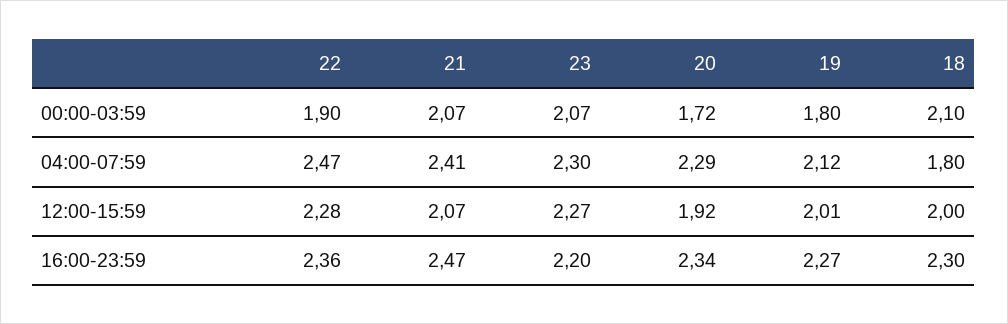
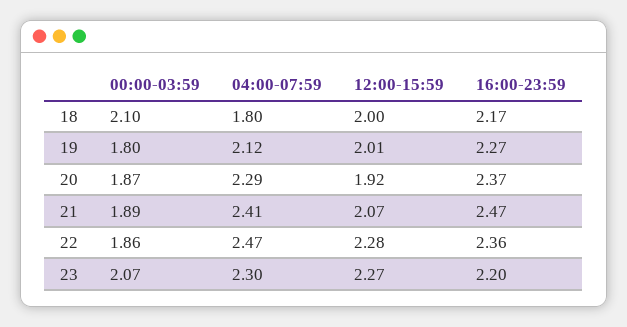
  {
    "22": {
-     "00:00-03:59": 1.9,
+     "00:00-03:59": 1.86,
      "04:00-07:59": 2.47,
      "12:00-15:59": 2.28,
      "16:00-23:59": 2.36
    },
    "21": {
-     "00:00-03:59": 2.07,
+     "00:00-03:59": 1.89,
      "04:00-07:59": 2.41,
      "12:00-15:59": 2.07,
      "16:00-23:59": 2.47
    },
    "23": {
      "00:00-03:59": 2.07,
      "04:00-07:59": 2.3,
      "12:00-15:59": 2.27,
      "16:00-23:59": 2.2
    },
    "20": {
-     "00:00-03:59": 1.72,
+     "00:00-03:59": 1.87,
      "04:00-07:59": 2.29,
      "12:00-15:59": 1.92,
-     "16:00-23:59": 2.34
+     "16:00-23:59": 2.37
    },
    "19": {
      "00:00-03:59": 1.8,
      "04:00-07:59": 2.12,
      "12:00-15:59": 2.01,
      "16:00-23:59": 2.27
    },
    "18": {
      "00:00-03:59": 2.1,
      "04:00-07:59": 1.8,
      "12:00-15:59": 2,
-     "16:00-23:59": 2.3
+     "16:00-23:59": 2.17
    }
  }

